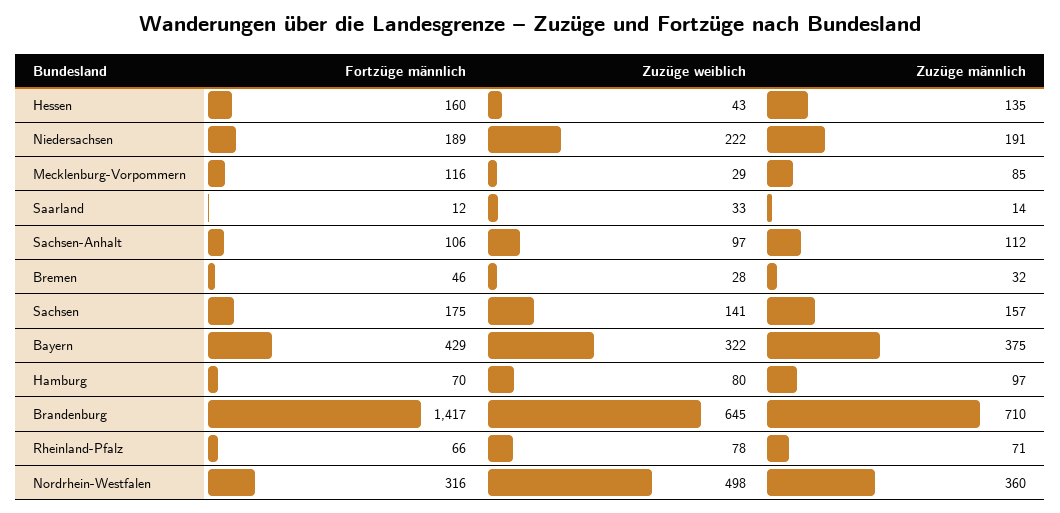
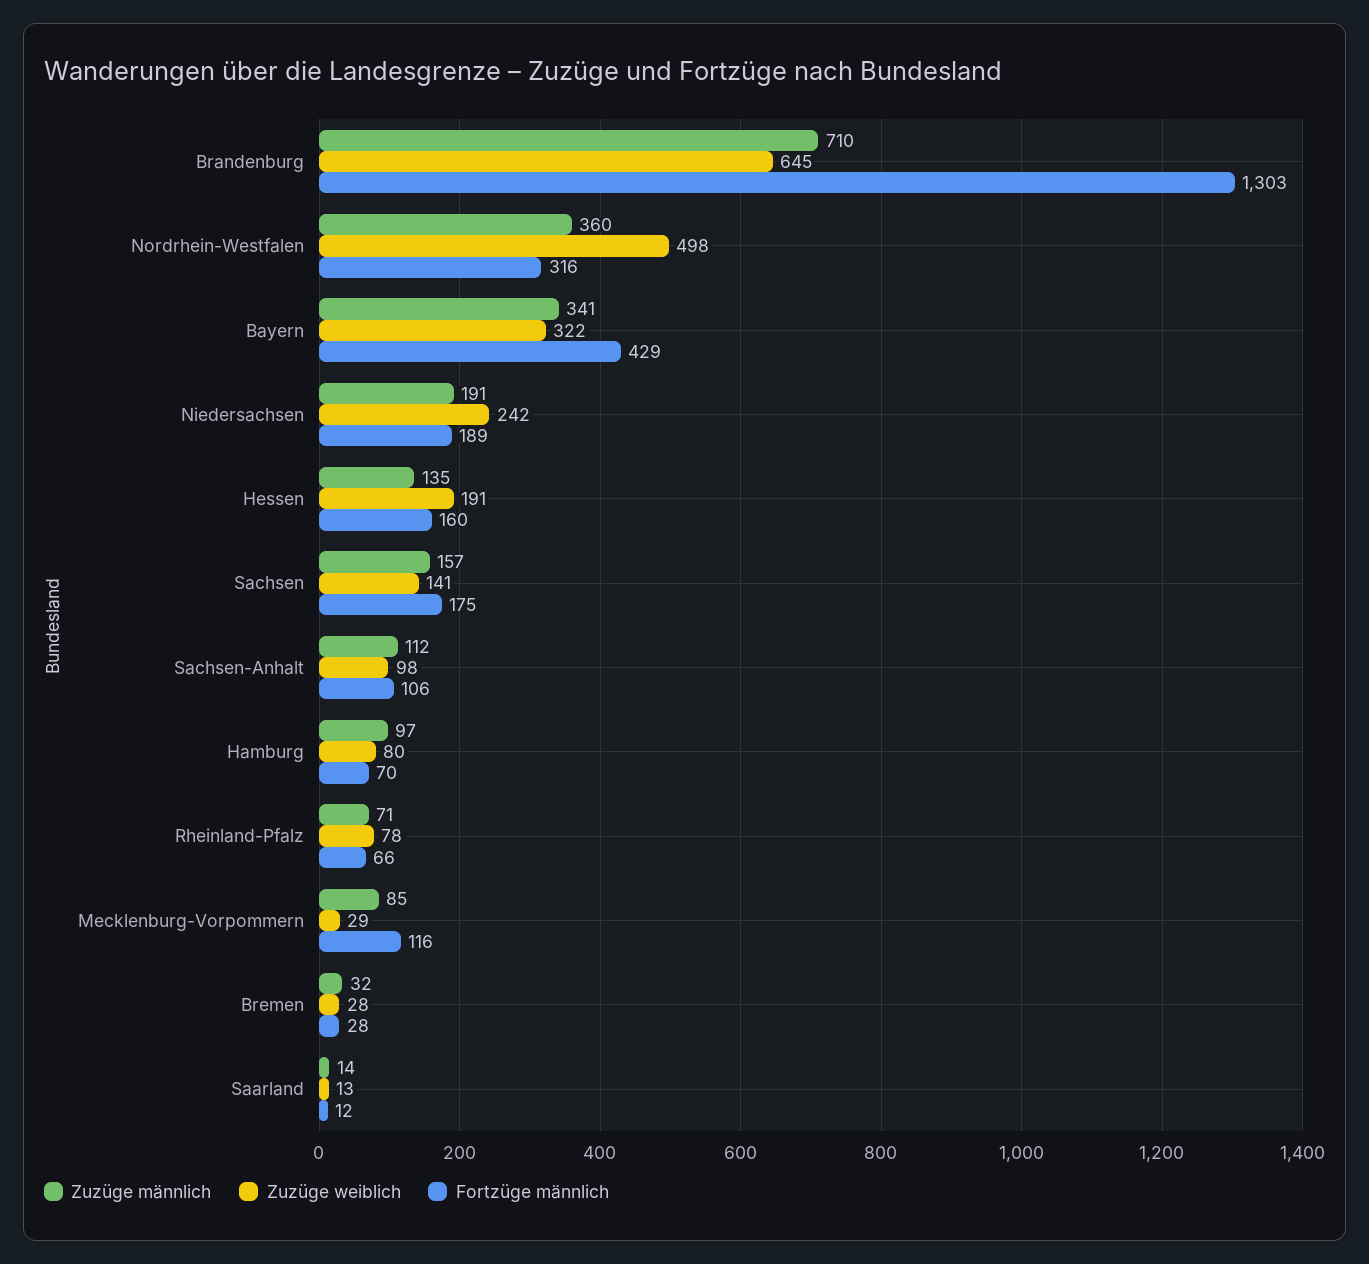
  {
    "Fortzüge männlich": {
      "Hessen": 160,
      "Niedersachsen": 189,
      "Mecklenburg-Vorpommern": 116,
      "Saarland": 12,
      "Sachsen-Anhalt": 106,
-     "Bremen": 46,
+     "Bremen": 28,
      "Sachsen": 175,
      "Bayern": 429,
      "Hamburg": 70,
-     "Brandenburg": 1417,
+     "Brandenburg": 1303,
      "Rheinland-Pfalz": 66,
      "Nordrhein-Westfalen": 316
    },
    "Zuzüge weiblich": {
-     "Hessen": 43,
+     "Hessen": 191,
-     "Niedersachsen": 222,
+     "Niedersachsen": 242,
      "Mecklenburg-Vorpommern": 29,
-     "Saarland": 33,
+     "Saarland": 13,
-     "Sachsen-Anhalt": 97,
+     "Sachsen-Anhalt": 98,
      "Bremen": 28,
      "Sachsen": 141,
      "Bayern": 322,
      "Hamburg": 80,
      "Brandenburg": 645,
      "Rheinland-Pfalz": 78,
      "Nordrhein-Westfalen": 498
    },
    "Zuzüge männlich": {
      "Hessen": 135,
      "Niedersachsen": 191,
      "Mecklenburg-Vorpommern": 85,
      "Saarland": 14,
      "Sachsen-Anhalt": 112,
      "Bremen": 32,
      "Sachsen": 157,
-     "Bayern": 375,
+     "Bayern": 341,
      "Hamburg": 97,
      "Brandenburg": 710,
      "Rheinland-Pfalz": 71,
      "Nordrhein-Westfalen": 360
    }
  }

